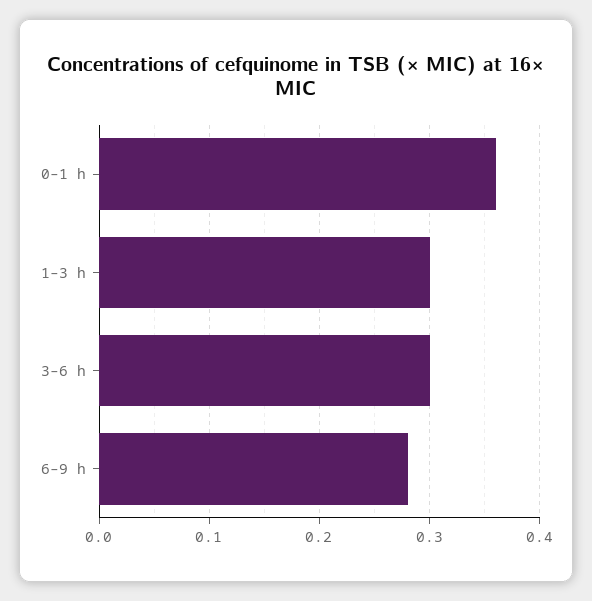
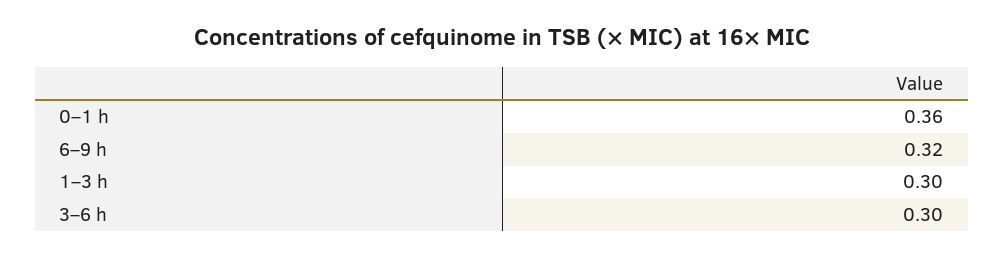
  {
    "0–1 h": 0.36,
    "1–3 h": 0.3,
    "3–6 h": 0.3,
-   "6–9 h": 0.28
+   "6–9 h": 0.32
  }

